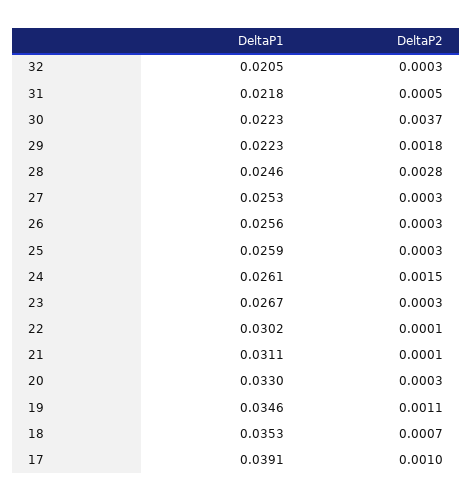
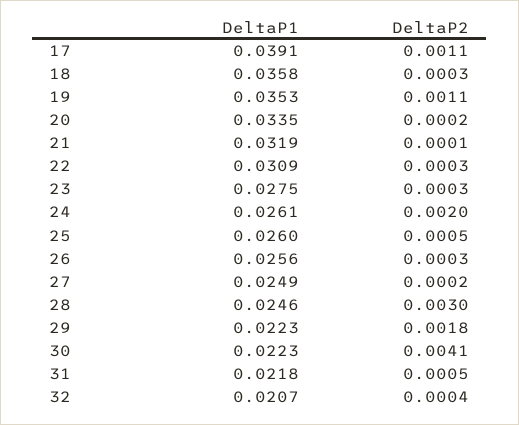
  {
    "DeltaP1": {
-     "32": 0.0205,
+     "32": 0.0207,
      "31": 0.0218,
      "30": 0.0223,
      "29": 0.0223,
      "28": 0.0246,
-     "27": 0.0253,
+     "27": 0.0249,
      "26": 0.0256,
-     "25": 0.0259,
+     "25": 0.026,
      "24": 0.0261,
-     "23": 0.0267,
+     "23": 0.0275,
-     "22": 0.0302,
+     "22": 0.0309,
-     "21": 0.0311,
+     "21": 0.0319,
-     "20": 0.033,
+     "20": 0.0335,
-     "19": 0.0346,
+     "19": 0.0353,
-     "18": 0.0353,
+     "18": 0.0358,
      "17": 0.0391
    },
    "DeltaP2": {
-     "32": 0.0003,
+     "32": 0.0004,
      "31": 0.0005,
-     "30": 0.0037,
+     "30": 0.0041,
      "29": 0.0018,
-     "28": 0.0028,
+     "28": 0.003,
-     "27": 0.0003,
+     "27": 0.0002,
      "26": 0.0003,
-     "25": 0.0003,
+     "25": 0.0005,
-     "24": 0.0015,
+     "24": 0.002,
      "23": 0.0003,
-     "22": 0.0001,
+     "22": 0.0003,
      "21": 0.0001,
-     "20": 0.0003,
+     "20": 0.0002,
      "19": 0.0011,
-     "18": 0.0007,
+     "18": 0.0003,
-     "17": 0.001
+     "17": 0.0011
    }
  }

